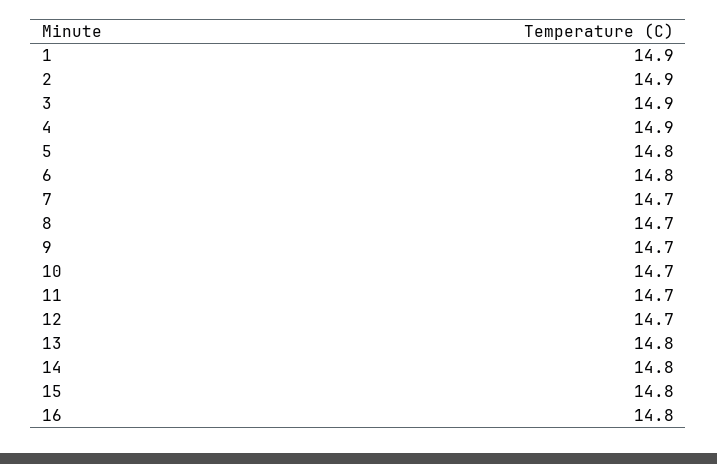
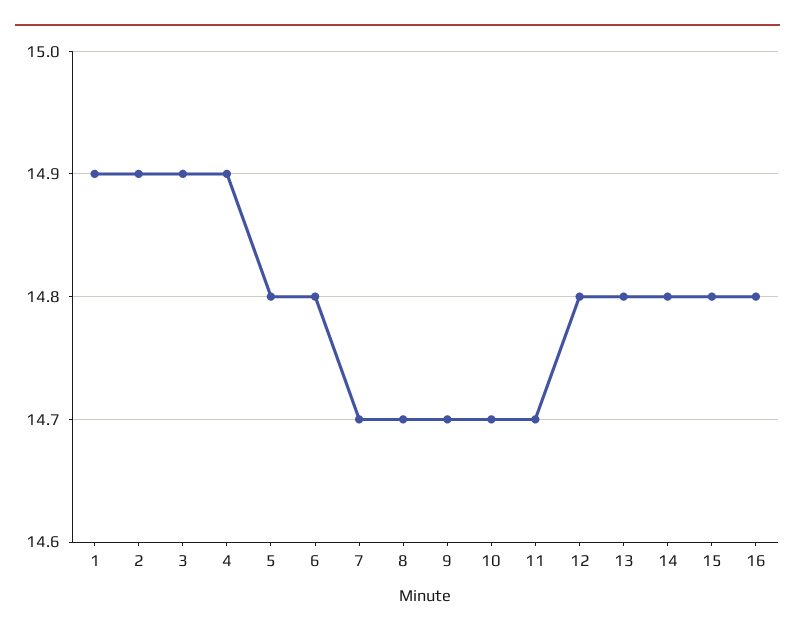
  {
    "1": 14.9,
    "2": 14.9,
    "3": 14.9,
    "4": 14.9,
    "5": 14.8,
    "6": 14.8,
    "7": 14.7,
    "8": 14.7,
    "9": 14.7,
    "10": 14.7,
    "11": 14.7,
-   "12": 14.7,
+   "12": 14.8,
    "13": 14.8,
    "14": 14.8,
    "15": 14.8,
    "16": 14.8
  }

